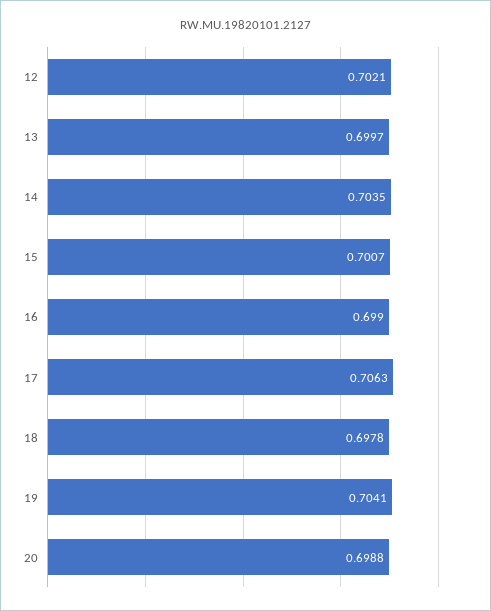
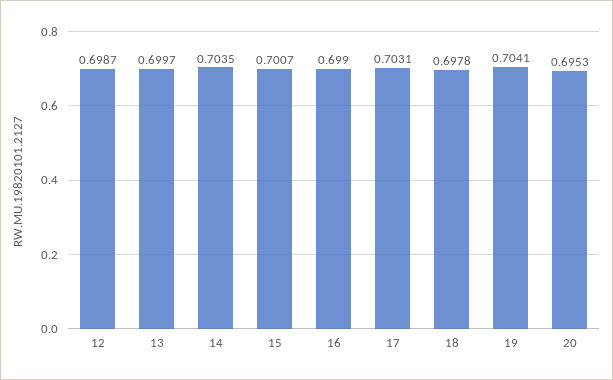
  {
-   "12": 0.7021,
+   "12": 0.6987,
    "13": 0.6997,
    "14": 0.7035,
    "15": 0.7007,
    "16": 0.699,
-   "17": 0.7063,
+   "17": 0.7031,
    "18": 0.6978,
    "19": 0.7041,
-   "20": 0.6988
+   "20": 0.6953
  }

